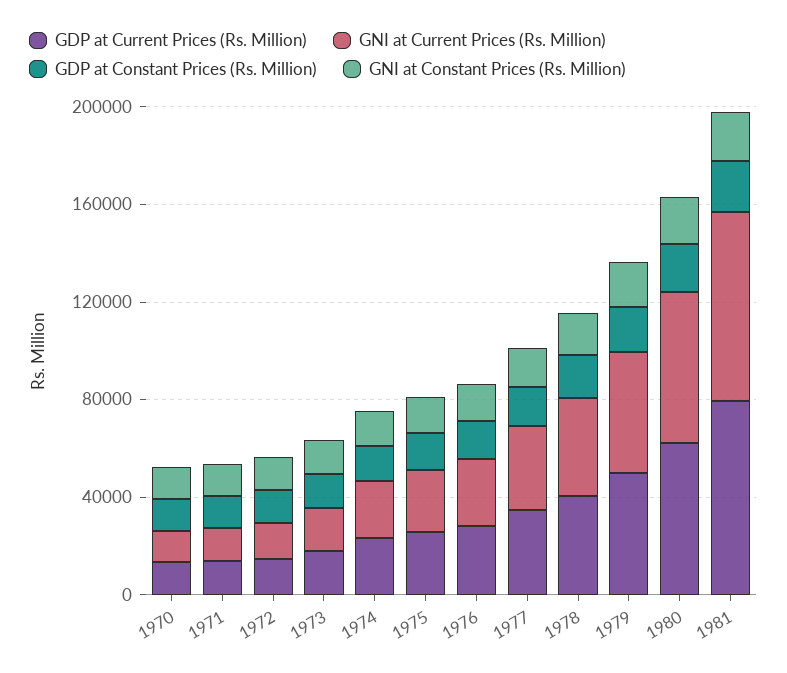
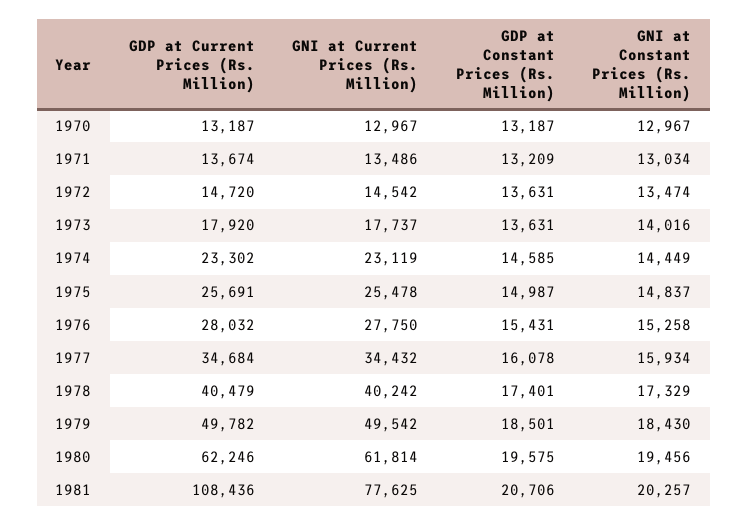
  {
    "GDP at Current Prices (Rs. Million)": {
      "1970": 13187,
      "1971": 13674,
      "1972": 14720,
      "1973": 17920,
      "1974": 23302,
      "1975": 25691,
      "1976": 28032,
      "1977": 34684,
      "1978": 40479,
      "1979": 49782,
      "1980": 62246,
-     "1981": 80000
+     "1981": 108436
    },
    "GNI at Current Prices (Rs. Million)": {
      "1970": 12967,
      "1971": 13486,
      "1972": 14542,
      "1973": 17737,
      "1974": 23119,
      "1975": 25478,
      "1976": 27750,
      "1977": 34432,
      "1978": 40242,
      "1979": 49542,
      "1980": 61814,
      "1981": 77625
    },
    "GDP at Constant Prices (Rs. Million)": {
      "1970": 13187,
      "1971": 13209,
      "1972": 13631,
      "1973": 13631,
      "1974": 14585,
      "1975": 14987,
      "1976": 15431,
      "1977": 16078,
      "1978": 17401,
      "1979": 18501,
      "1980": 19575,
      "1981": 20706
    },
    "GNI at Constant Prices (Rs. Million)": {
      "1970": 12967,
      "1971": 13034,
      "1972": 13474,
      "1973": 14016,
      "1974": 14449,
      "1975": 14837,
      "1976": 15258,
      "1977": 15934,
      "1978": 17329,
      "1979": 18430,
      "1980": 19456,
      "1981": 20257
    }
  }

